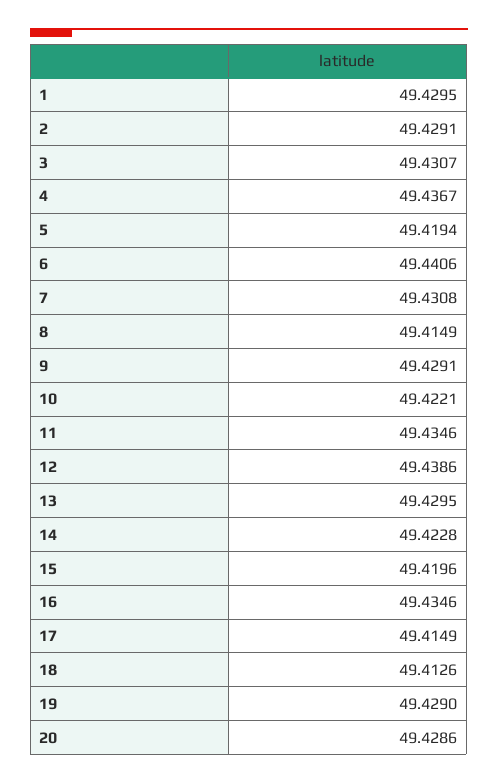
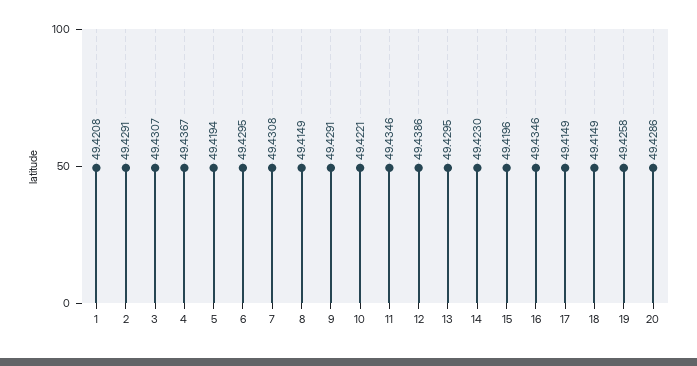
  {
-   "1": 49.4295,
+   "1": 49.4208,
    "2": 49.4291,
    "3": 49.4307,
    "4": 49.4367,
    "5": 49.4194,
-   "6": 49.4406,
+   "6": 49.4295,
    "7": 49.4308,
    "8": 49.4149,
    "9": 49.4291,
    "10": 49.4221,
    "11": 49.4346,
    "12": 49.4386,
    "13": 49.4295,
-   "14": 49.4228,
+   "14": 49.423,
    "15": 49.4196,
    "16": 49.4346,
    "17": 49.4149,
-   "18": 49.4126,
+   "18": 49.4149,
-   "19": 49.429,
+   "19": 49.4258,
    "20": 49.4286
  }

